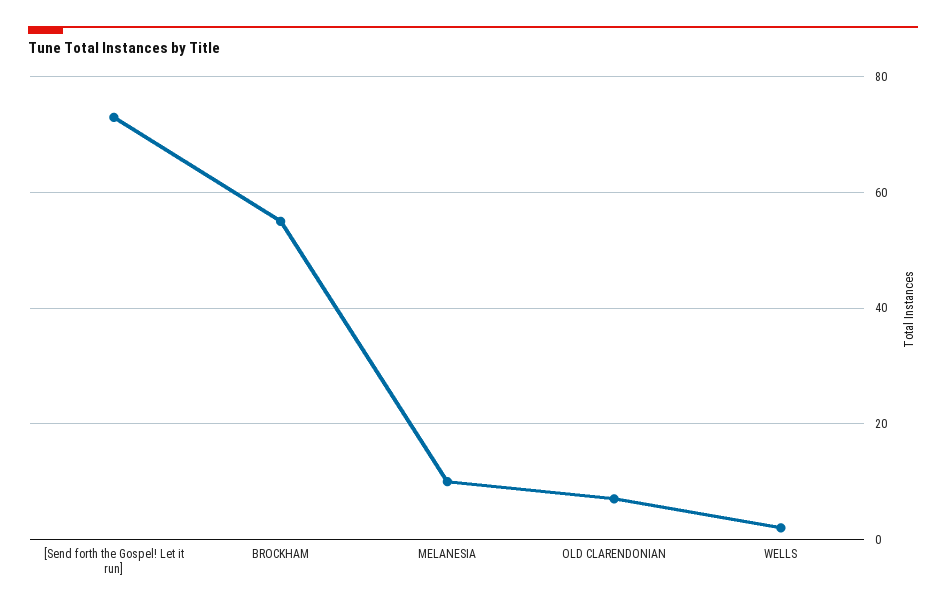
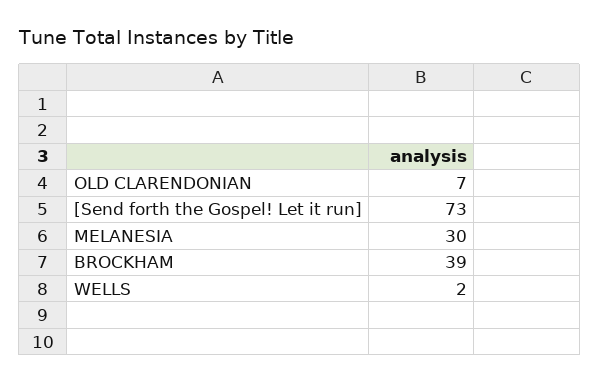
  {
    "[Send forth the Gospel! Let it run]": 73,
-   "BROCKHAM": 55,
+   "BROCKHAM": 39,
-   "MELANESIA": 10,
+   "MELANESIA": 30,
    "OLD CLARENDONIAN": 7,
    "WELLS": 2
  }

